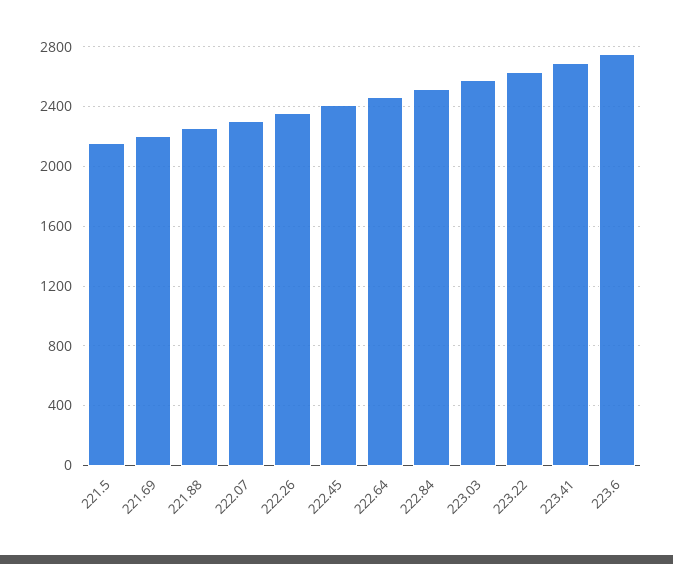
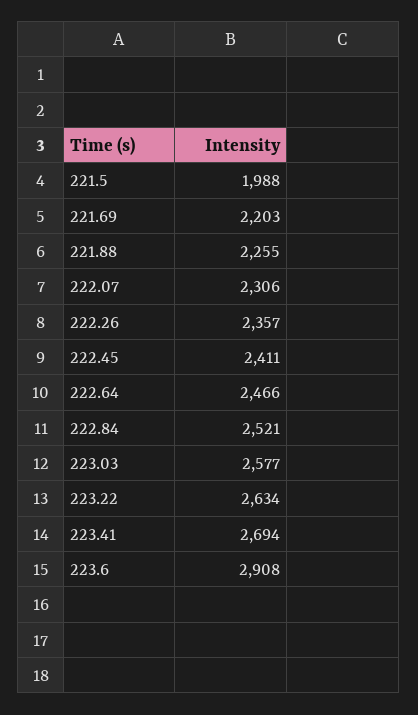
  {
-   "221.5": 2150,
+   "221.5": 1988,
    "221.69": 2203,
    "221.88": 2255,
    "222.07": 2306,
    "222.26": 2357,
    "222.45": 2411,
    "222.64": 2466,
    "222.84": 2521,
    "223.03": 2577,
    "223.22": 2634,
    "223.41": 2694,
-   "223.6": 2750
+   "223.6": 2908
  }

